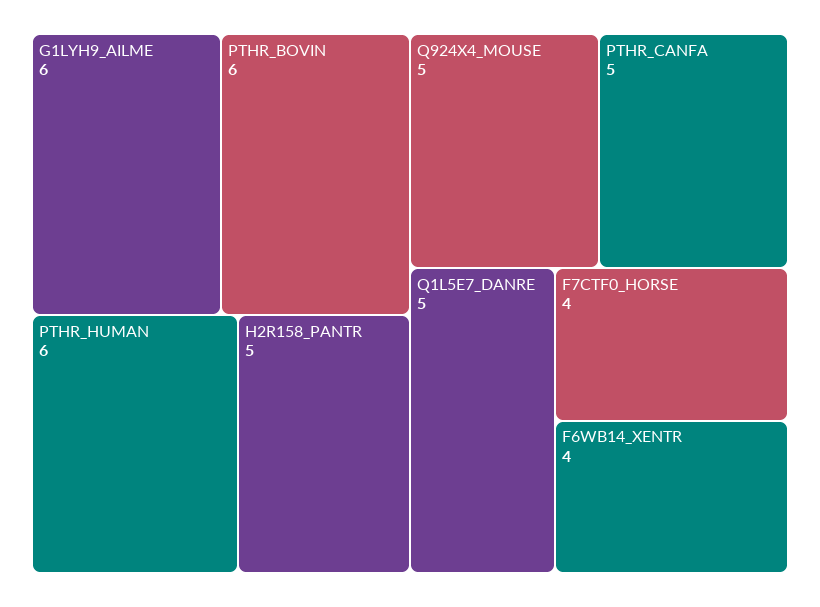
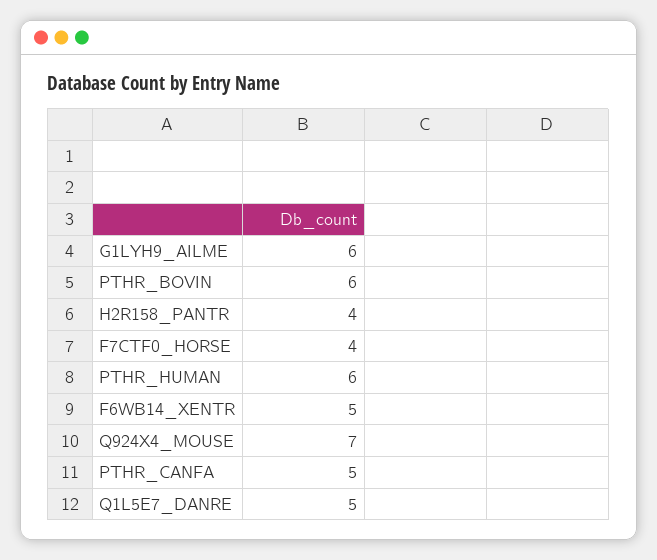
  {
    "G1LYH9_AILME": 6,
    "PTHR_BOVIN": 6,
    "PTHR_HUMAN": 6,
-   "H2R158_PANTR": 5,
+   "H2R158_PANTR": 4,
-   "Q924X4_MOUSE": 5,
+   "Q924X4_MOUSE": 7,
    "PTHR_CANFA": 5,
    "Q1L5E7_DANRE": 5,
    "F7CTF0_HORSE": 4,
-   "F6WB14_XENTR": 4
+   "F6WB14_XENTR": 5
  }

